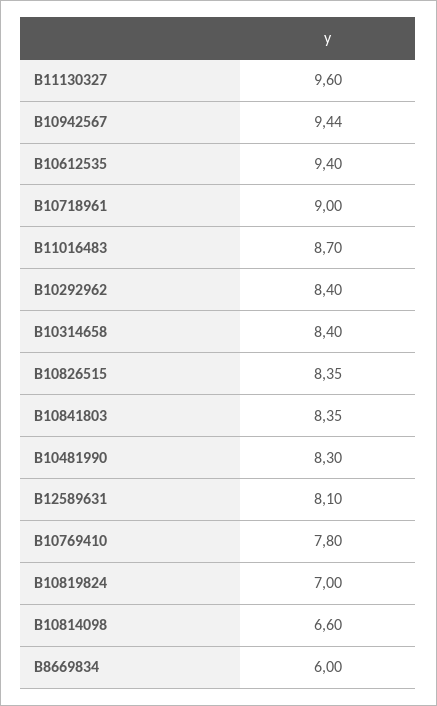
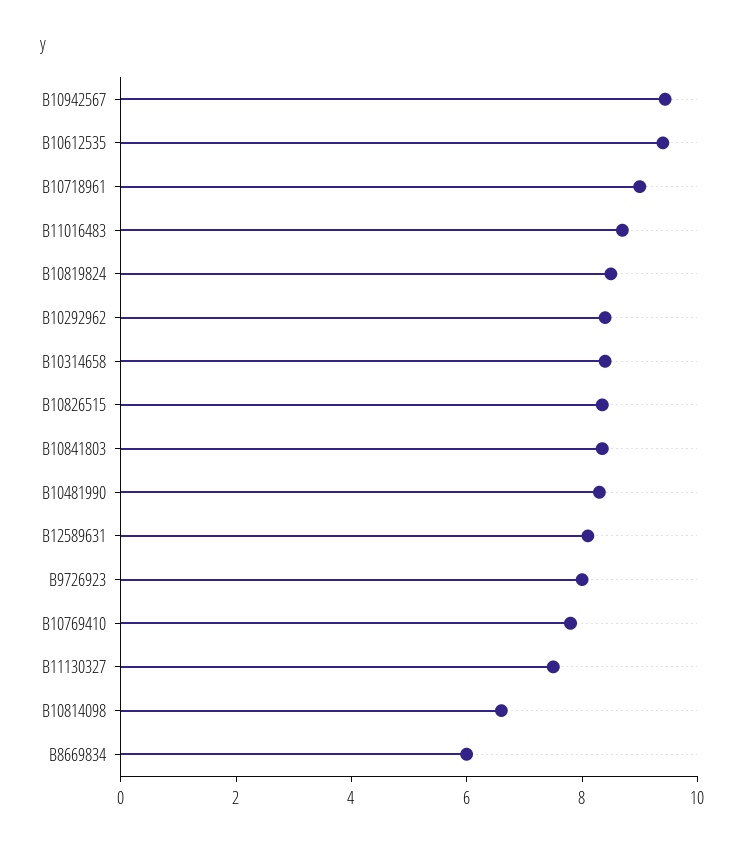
  {
-   "B11130327": 9.6,
+   "B11130327": 7.5,
    "B10942567": 9.44,
    "B10612535": 9.4,
    "B10718961": 9,
    "B11016483": 8.7,
    "B10292962": 8.4,
    "B10314658": 8.4,
    "B10826515": 8.35,
    "B10841803": 8.35,
    "B10481990": 8.3,
    "B12589631": 8.1,
    "B10769410": 7.8,
-   "B10819824": 7,
+   "B10819824": 8.5,
    "B10814098": 6.6,
-   "B8669834": 6
+   "B8669834": 6,
+   "B9726923": 8
  }

